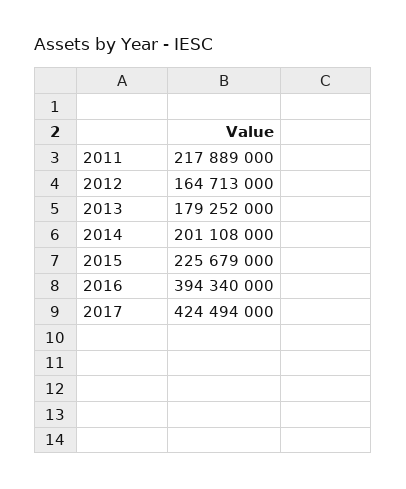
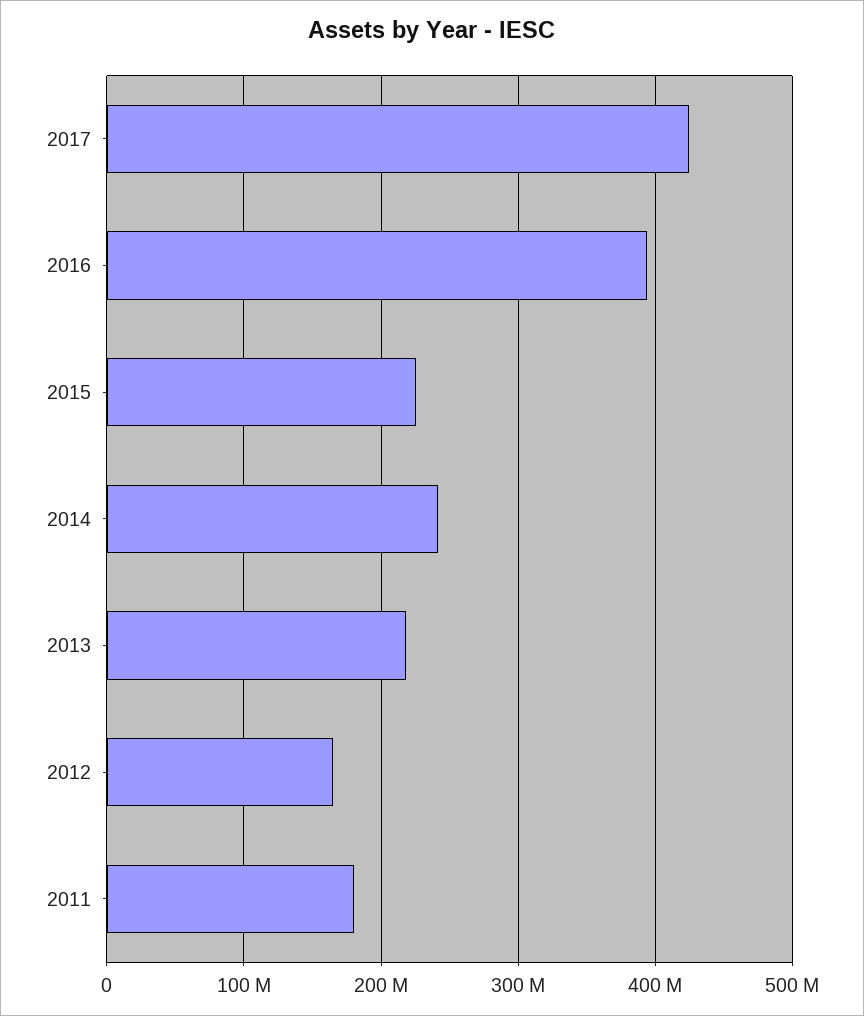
  {
-   "2011": 217889000,
+   "2011": 180000000,
    "2012": 164713000,
-   "2013": 179252000,
+   "2013": 220000000,
-   "2014": 201108000,
+   "2014": 240000000,
    "2015": 225679000,
    "2016": 394340000,
    "2017": 424494000
  }

